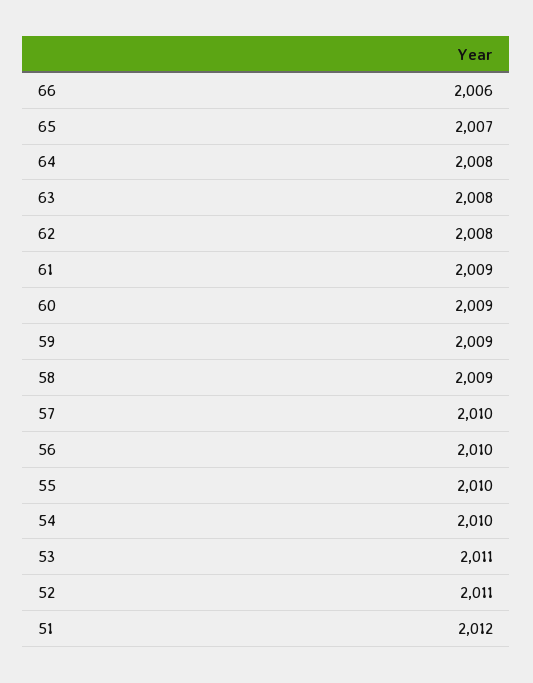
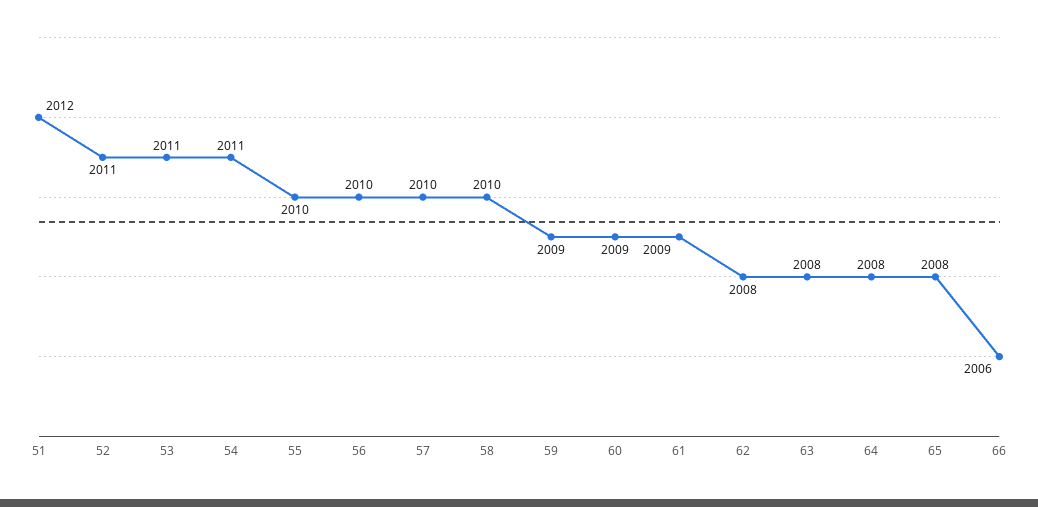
  {
    "66": 2006,
-   "65": 2007,
+   "65": 2008,
    "64": 2008,
    "63": 2008,
    "62": 2008,
    "61": 2009,
    "60": 2009,
    "59": 2009,
-   "58": 2009,
+   "58": 2010,
    "57": 2010,
    "56": 2010,
    "55": 2010,
-   "54": 2010,
+   "54": 2011,
    "53": 2011,
    "52": 2011,
    "51": 2012
  }

